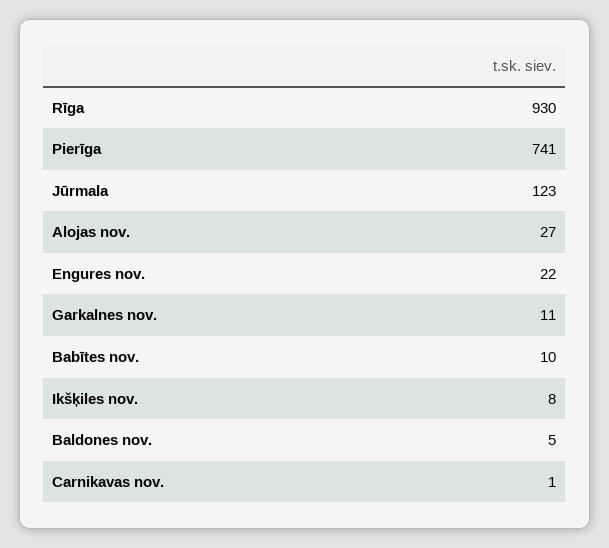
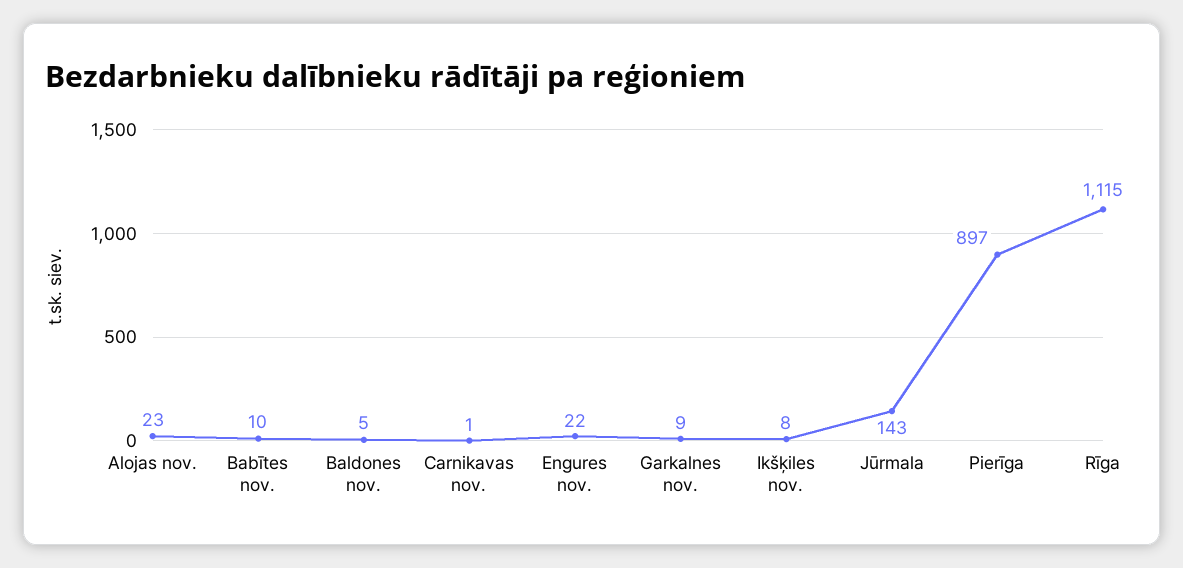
  {
-   "Rīga": 930,
+   "Rīga": 1115,
-   "Pierīga": 741,
+   "Pierīga": 897,
-   "Jūrmala": 123,
+   "Jūrmala": 143,
-   "Alojas nov.": 27,
+   "Alojas nov.": 23,
    "Engures nov.": 22,
-   "Garkalnes nov.": 11,
+   "Garkalnes nov.": 9,
    "Babītes nov.": 10,
    "Ikšķiles nov.": 8,
    "Baldones nov.": 5,
    "Carnikavas nov.": 1
  }

